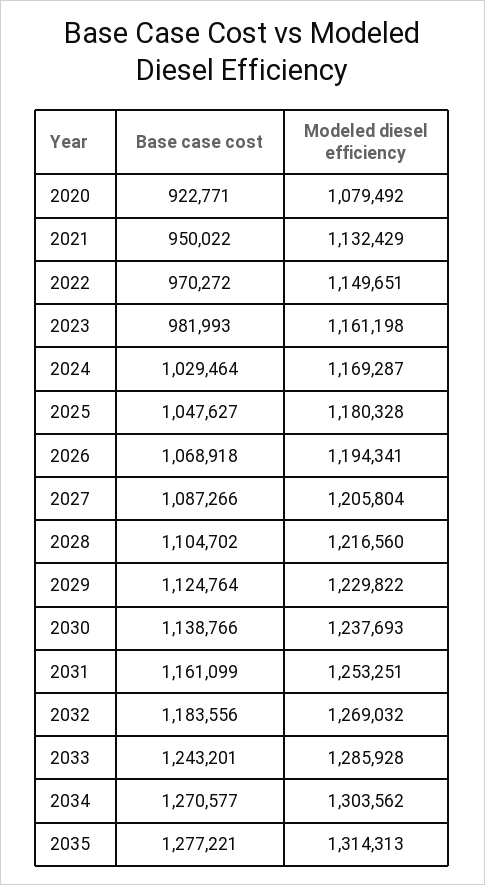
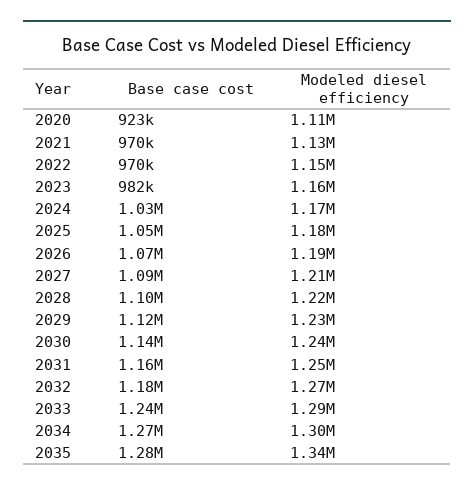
  {
    "Base case cost": {
      "2020": 922771,
-     "2021": 950022,
+     "2021": 970000,
      "2022": 970272,
      "2023": 981993,
      "2024": 1029464,
      "2025": 1047627,
      "2026": 1068918,
      "2027": 1087266,
      "2028": 1104702,
      "2029": 1124764,
      "2030": 1138766,
      "2031": 1161099,
      "2032": 1183556,
      "2033": 1243201,
      "2034": 1270577,
      "2035": 1277221
    },
    "Modeled diesel efficiency": {
-     "2020": 1079492,
+     "2020": 1110000,
      "2021": 1132429,
      "2022": 1149651,
      "2023": 1161198,
      "2024": 1169287,
      "2025": 1180328,
      "2026": 1194341,
      "2027": 1205804,
      "2028": 1216560,
      "2029": 1229822,
      "2030": 1237693,
      "2031": 1253251,
      "2032": 1269032,
      "2033": 1285928,
      "2034": 1303562,
-     "2035": 1314313
+     "2035": 1340000
    }
  }

